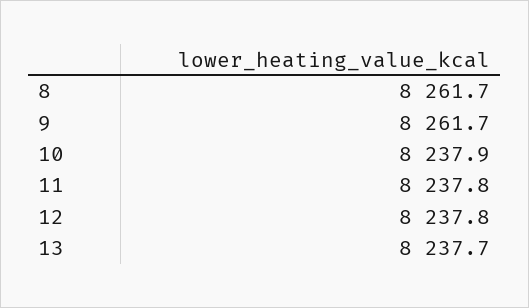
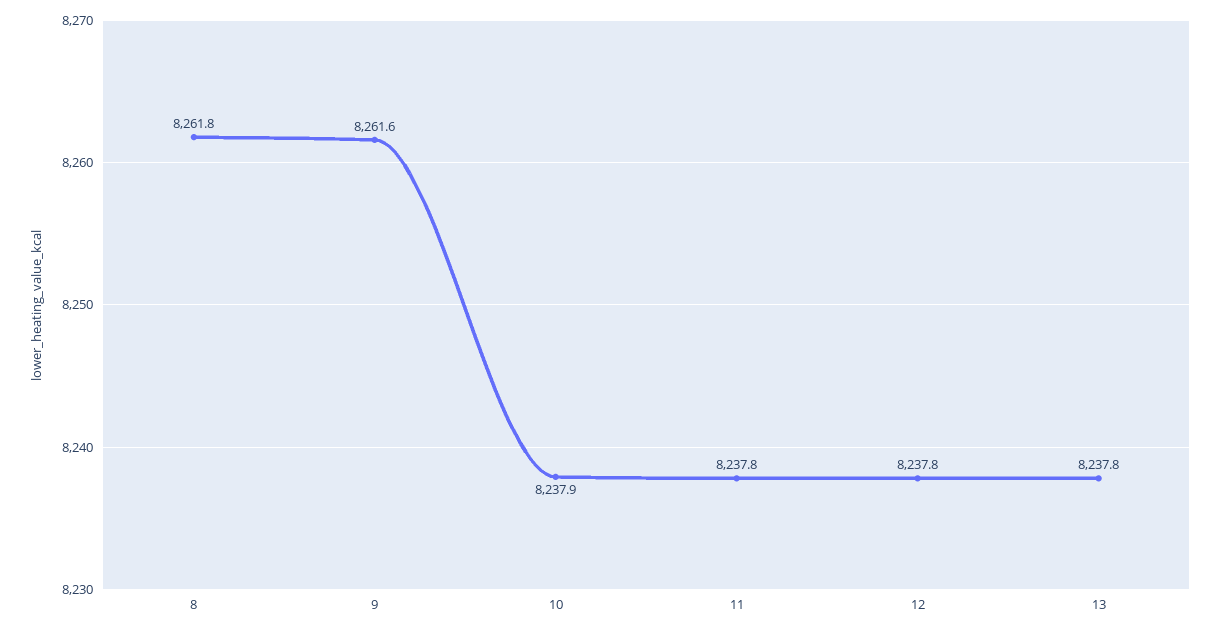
  {
-   "8": 8261.7,
+   "8": 8261.8,
-   "9": 8261.7,
+   "9": 8261.6,
    "10": 8237.9,
    "11": 8237.8,
    "12": 8237.8,
-   "13": 8237.7
+   "13": 8237.8
  }

